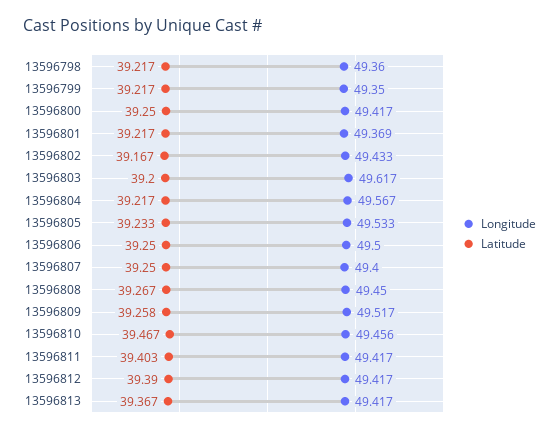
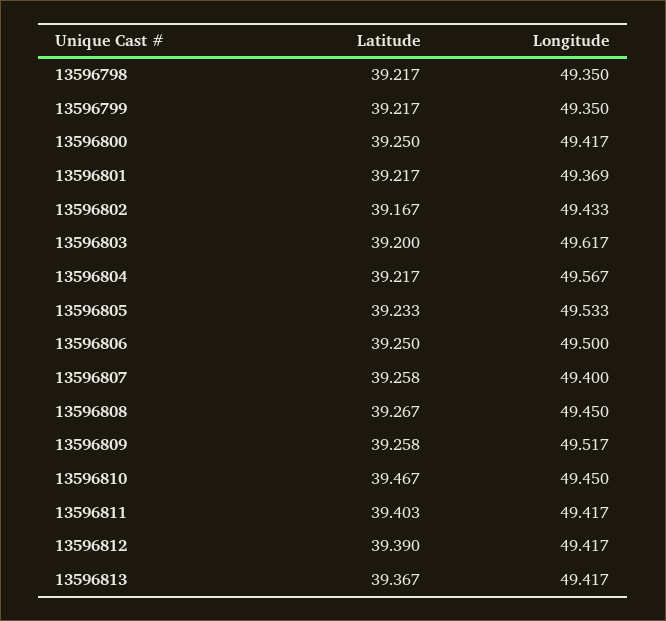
  {
    "Longitude": {
-     "13596798": 49.36,
+     "13596798": 49.35,
      "13596799": 49.35,
      "13596800": 49.417,
      "13596801": 49.369,
      "13596802": 49.433,
      "13596803": 49.617,
      "13596804": 49.567,
      "13596805": 49.533,
      "13596806": 49.5,
      "13596807": 49.4,
      "13596808": 49.45,
      "13596809": 49.517,
-     "13596810": 49.456,
+     "13596810": 49.45,
      "13596811": 49.417,
      "13596812": 49.417,
      "13596813": 49.417
    },
    "Latitude": {
      "13596798": 39.217,
      "13596799": 39.217,
      "13596800": 39.25,
      "13596801": 39.217,
      "13596802": 39.167,
      "13596803": 39.2,
      "13596804": 39.217,
      "13596805": 39.233,
      "13596806": 39.25,
-     "13596807": 39.25,
+     "13596807": 39.258,
      "13596808": 39.267,
      "13596809": 39.258,
      "13596810": 39.467,
      "13596811": 39.403,
      "13596812": 39.39,
      "13596813": 39.367
    }
  }

